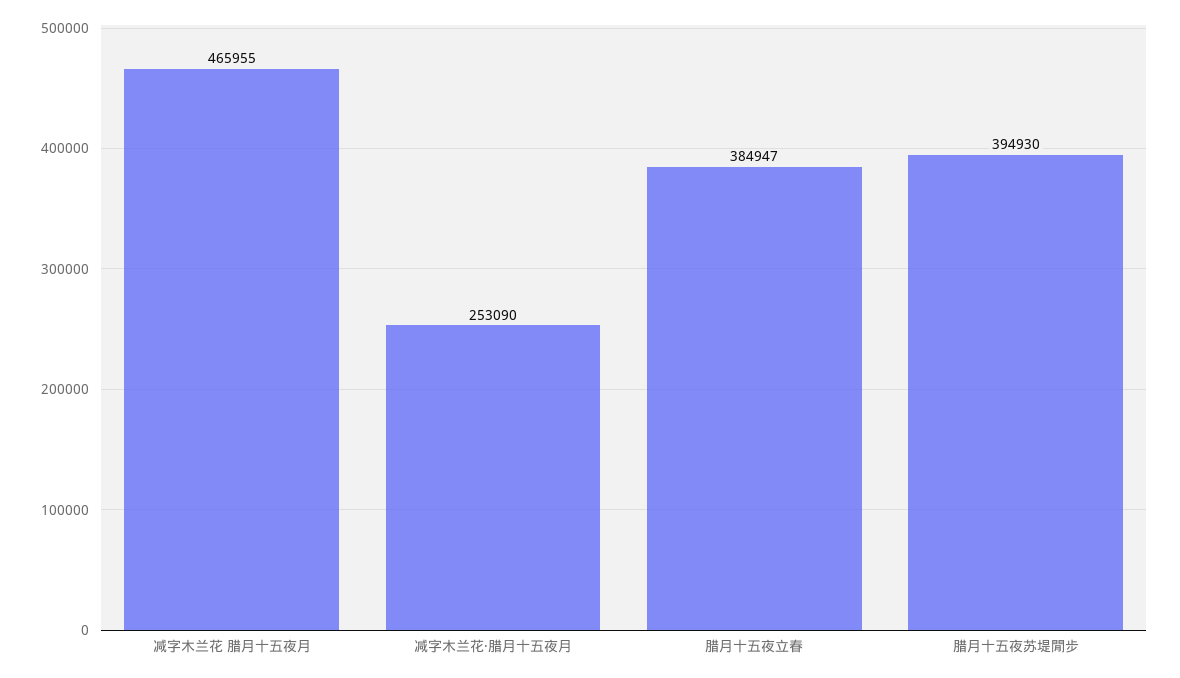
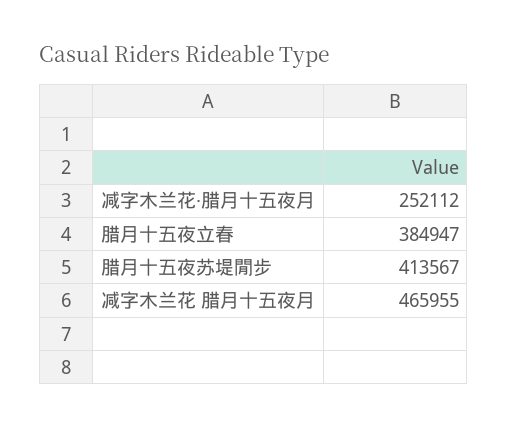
  {
    "减字木兰花 腊月十五夜月": 465955,
-   "减字木兰花·腊月十五夜月": 253090,
+   "减字木兰花·腊月十五夜月": 252112,
    "腊月十五夜立春": 384947,
-   "腊月十五夜苏堤閒步": 394930
+   "腊月十五夜苏堤閒步": 413567
  }

